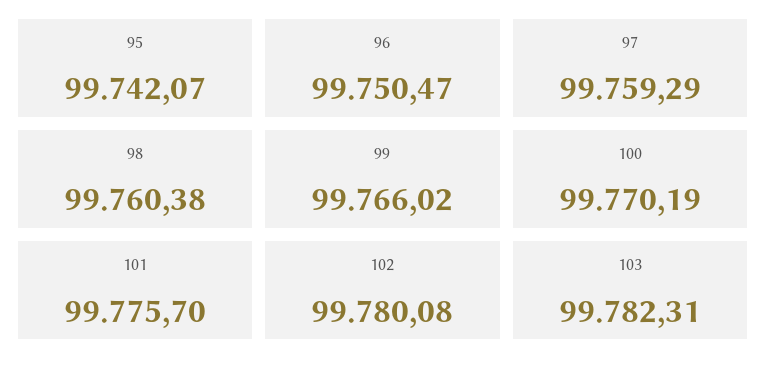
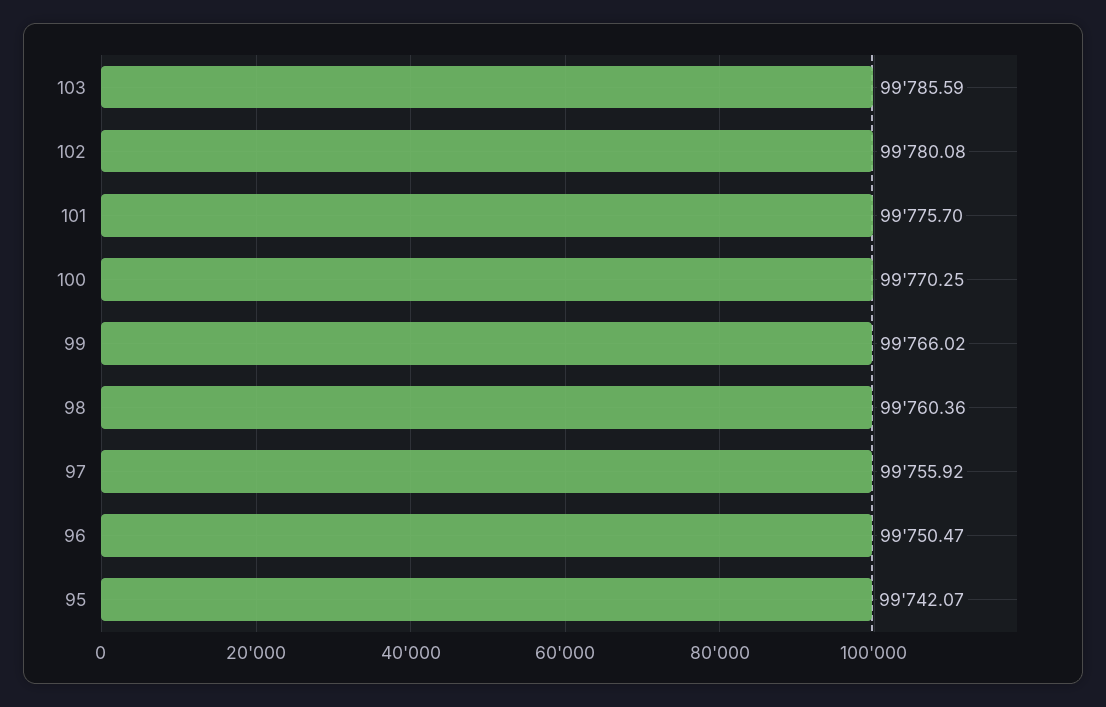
  {
    "95": 99742.07,
    "96": 99750.47,
-   "97": 99759.29,
+   "97": 99755.92,
-   "98": 99760.38,
+   "98": 99760.36,
    "99": 99766.02,
-   "100": 99770.19,
+   "100": 99770.25,
    "101": 99775.7,
    "102": 99780.08,
-   "103": 99782.31
+   "103": 99785.59
  }

